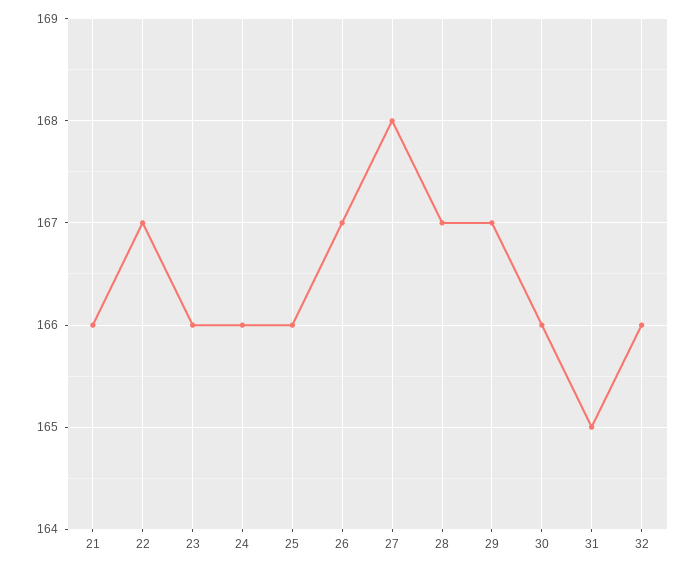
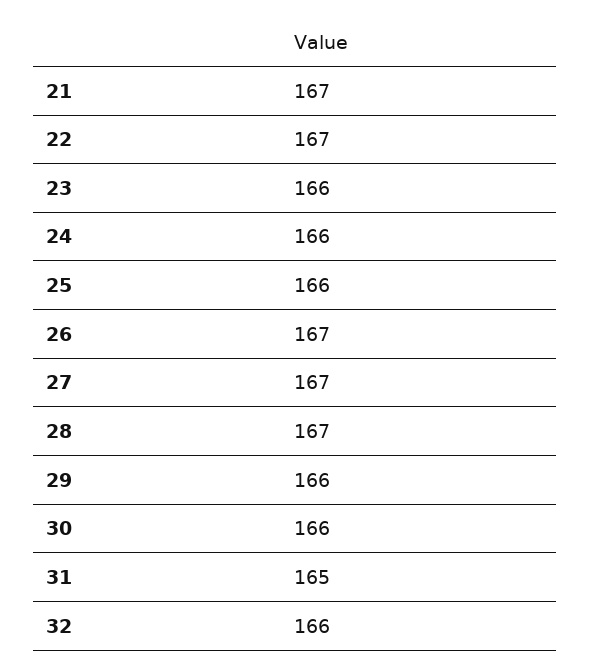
  {
-   "21": 166,
+   "21": 167,
    "22": 167,
    "23": 166,
    "24": 166,
    "25": 166,
    "26": 167,
-   "27": 168,
+   "27": 167,
    "28": 167,
-   "29": 167,
+   "29": 166,
    "30": 166,
    "31": 165,
    "32": 166
  }

